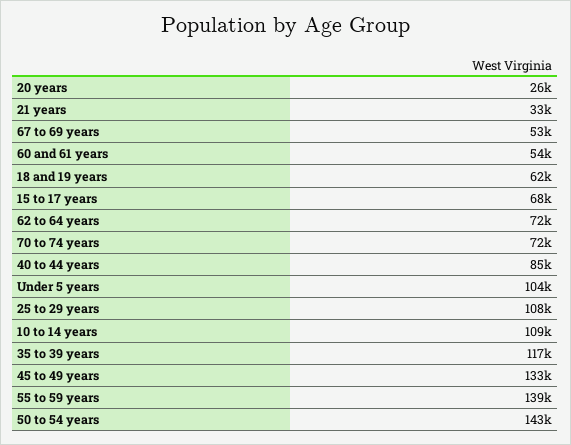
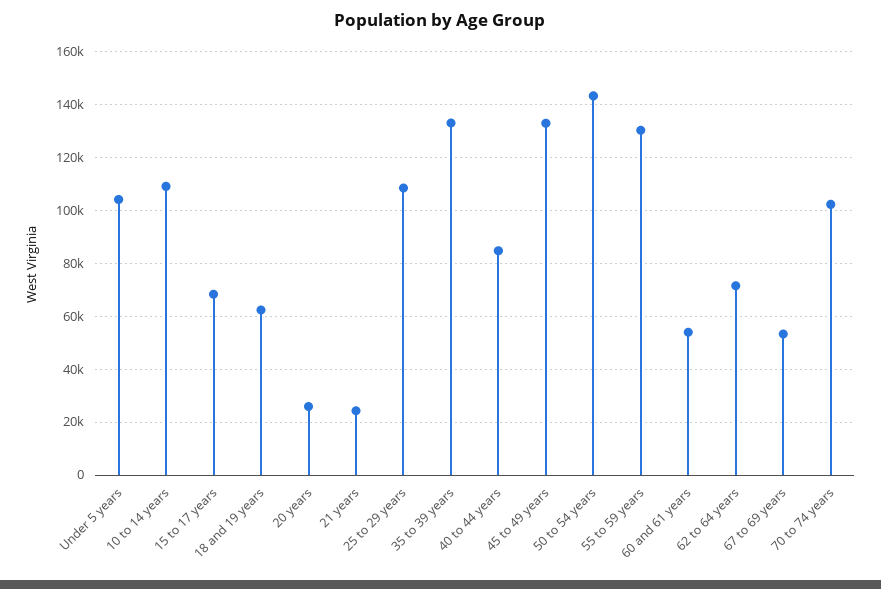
  {
    "20 years": 26000,
-   "21 years": 33000,
+   "21 years": 25000,
    "67 to 69 years": 53000,
    "60 and 61 years": 54000,
    "18 and 19 years": 62000,
    "15 to 17 years": 68000,
    "62 to 64 years": 72000,
-   "70 to 74 years": 72000,
+   "70 to 74 years": 102500,
    "40 to 44 years": 85000,
    "Under 5 years": 104000,
    "25 to 29 years": 108000,
    "10 to 14 years": 109000,
-   "35 to 39 years": 117000,
+   "35 to 39 years": 132500,
    "45 to 49 years": 133000,
-   "55 to 59 years": 139000,
+   "55 to 59 years": 130000,
    "50 to 54 years": 143000
  }

